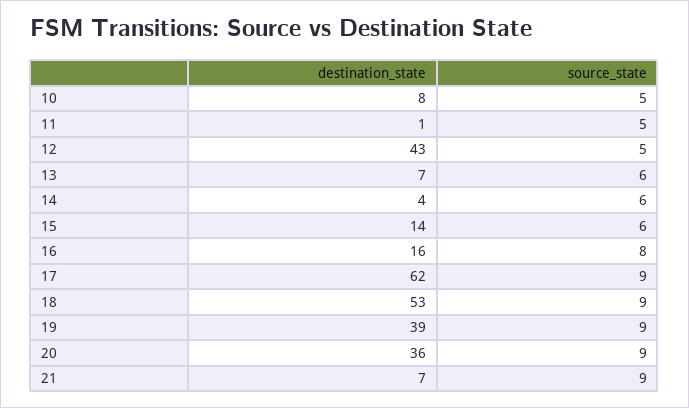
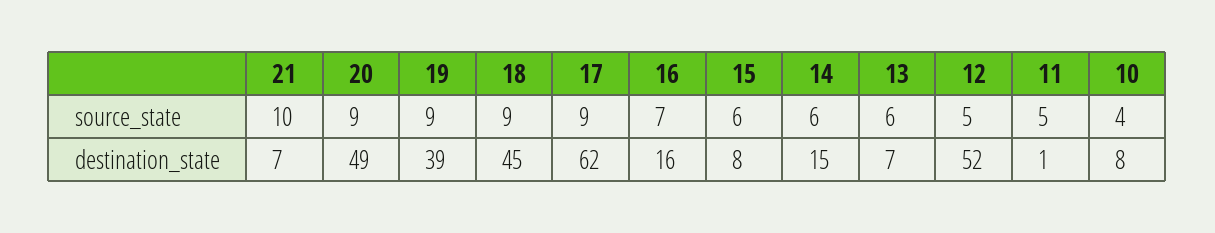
  {
    "destination_state": {
      "10": 8,
      "11": 1,
-     "12": 43,
+     "12": 52,
      "13": 7,
-     "14": 4,
+     "14": 15,
-     "15": 14,
+     "15": 8,
      "16": 16,
      "17": 62,
-     "18": 53,
+     "18": 45,
      "19": 39,
-     "20": 36,
+     "20": 49,
      "21": 7
    },
    "source_state": {
-     "10": 5,
+     "10": 4,
      "11": 5,
      "12": 5,
      "13": 6,
      "14": 6,
      "15": 6,
-     "16": 8,
+     "16": 7,
      "17": 9,
      "18": 9,
      "19": 9,
      "20": 9,
-     "21": 9
+     "21": 10
    }
  }

